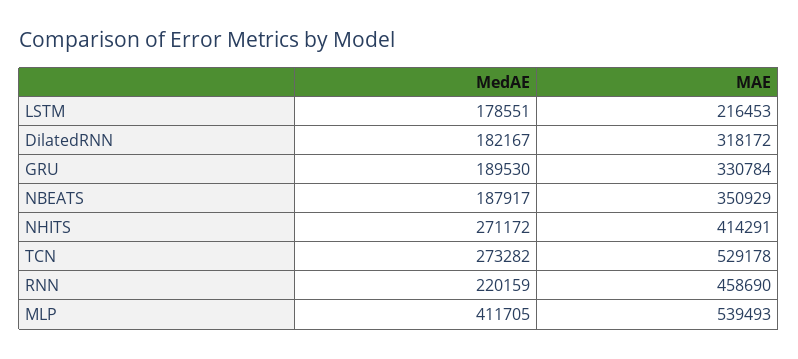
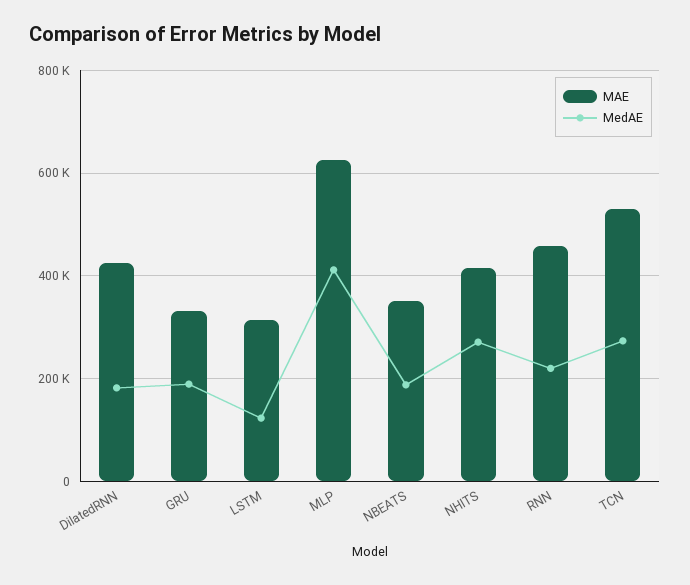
  {
    "MedAE": {
-     "LSTM": 178551,
+     "LSTM": 120000,
      "DilatedRNN": 182167,
      "GRU": 189530,
      "NBEATS": 187917,
      "NHITS": 271172,
      "TCN": 273282,
      "RNN": 220159,
      "MLP": 411705
    },
    "MAE": {
-     "LSTM": 216453,
+     "LSTM": 320000,
-     "DilatedRNN": 318172,
+     "DilatedRNN": 420000,
      "GRU": 330784,
      "NBEATS": 350929,
      "NHITS": 414291,
      "TCN": 529178,
      "RNN": 458690,
-     "MLP": 539493
+     "MLP": 620000
    }
  }

